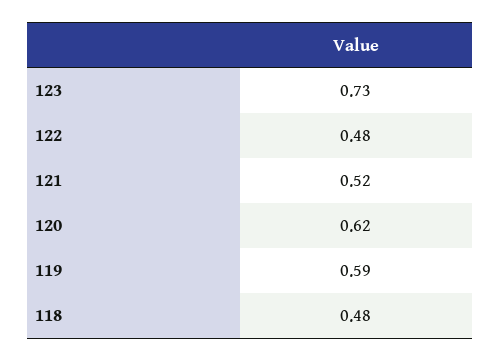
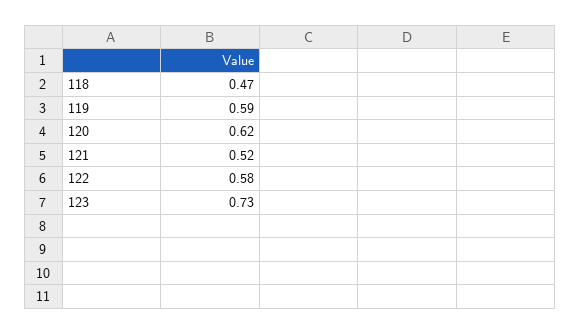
  {
    "123": 0.73,
-   "122": 0.48,
+   "122": 0.58,
    "121": 0.52,
    "120": 0.62,
    "119": 0.59,
-   "118": 0.48
+   "118": 0.47
  }

